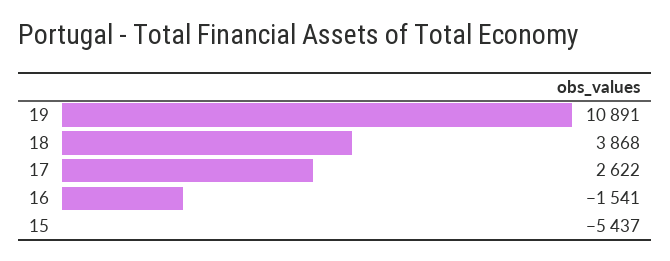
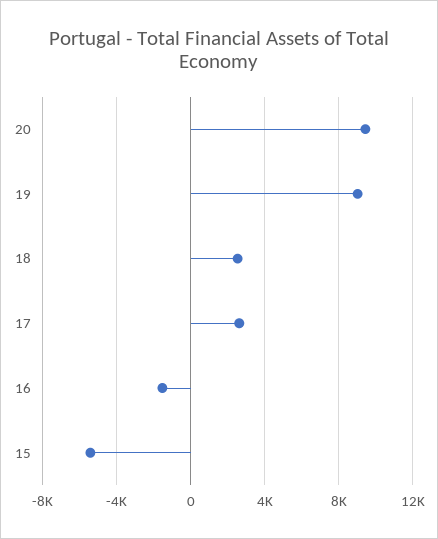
  {
-   "19": 10891,
+   "19": 9000,
-   "18": 3868,
+   "18": 2500,
    "17": 2622,
    "16": -1541,
-   "15": -5437
+   "15": -5437,
+   "20": 9500
  }

